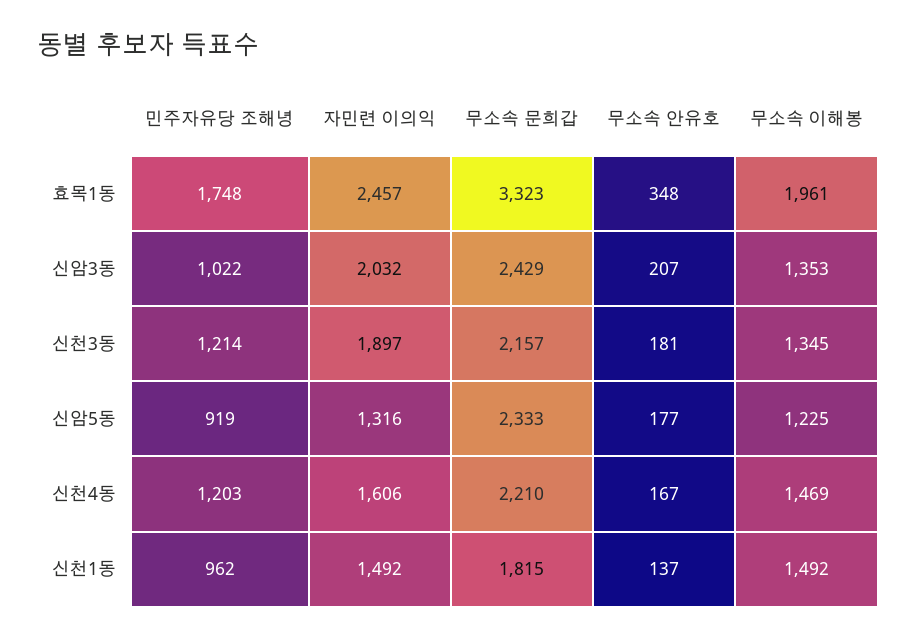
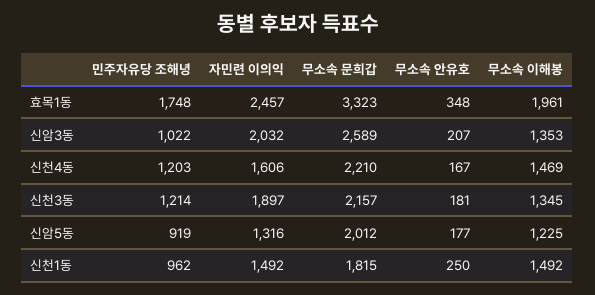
  {
    "민주자유당 조해녕": {
      "효목1동": 1748,
      "신암3동": 1022,
      "신천3동": 1214,
      "신암5동": 919,
      "신천4동": 1203,
      "신천1동": 962
    },
    "자민련 이의익": {
      "효목1동": 2457,
      "신암3동": 2032,
      "신천3동": 1897,
      "신암5동": 1316,
      "신천4동": 1606,
      "신천1동": 1492
    },
    "무소속 문희갑": {
      "효목1동": 3323,
-     "신암3동": 2429,
+     "신암3동": 2589,
      "신천3동": 2157,
-     "신암5동": 2333,
+     "신암5동": 2012,
      "신천4동": 2210,
      "신천1동": 1815
    },
    "무소속 안유호": {
      "효목1동": 348,
      "신암3동": 207,
      "신천3동": 181,
      "신암5동": 177,
      "신천4동": 167,
-     "신천1동": 137
+     "신천1동": 250
    },
    "무소속 이해봉": {
      "효목1동": 1961,
      "신암3동": 1353,
      "신천3동": 1345,
      "신암5동": 1225,
      "신천4동": 1469,
      "신천1동": 1492
    }
  }

